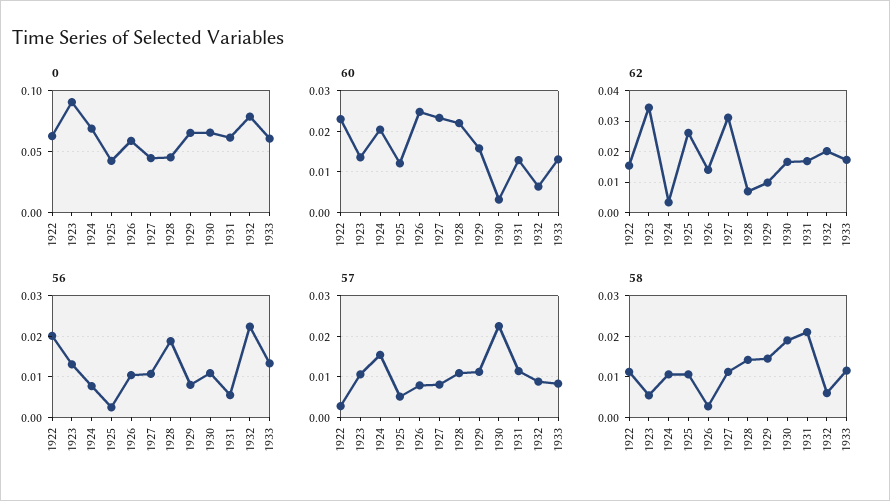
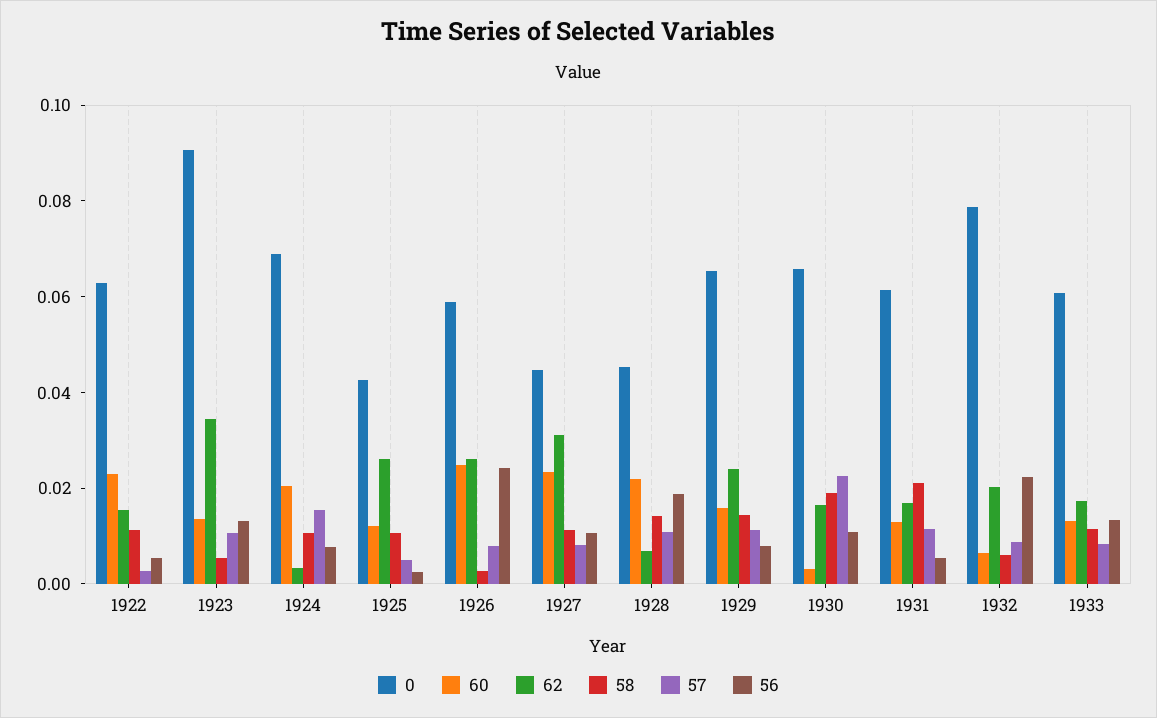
  {
    "0": {
      "1922": 0.065,
      "1923": 0.09,
      "1924": 0.07,
      "1925": 0.045,
      "1926": 0.06,
      "1927": 0.045,
      "1928": 0.045,
      "1929": 0.065,
      "1930": 0.065,
      "1931": 0.06,
      "1932": 0.08,
      "1933": 0.06
    },
    "60": {
      "1922": 0.024,
      "1923": 0.014,
      "1924": 0.02,
      "1925": 0.012,
      "1926": 0.024,
      "1927": 0.024,
      "1928": 0.022,
      "1929": 0.016,
      "1930": 0.004,
      "1931": 0.012,
      "1932": 0.006,
      "1933": 0.014
    },
    "62": {
      "1922": 0.016,
      "1923": 0.034,
      "1924": 0.004,
      "1925": 0.026,
-     "1926": 0.014,
+     "1926": 0.025,
      "1927": 0.032,
      "1928": 0.006,
-     "1929": 0.01,
+     "1929": 0.025,
      "1930": 0.016,
      "1931": 0.016,
      "1932": 0.02,
      "1933": 0.018
    },
    "56": {
-     "1922": 0.02,
+     "1922": 0.005,
      "1923": 0.014,
      "1924": 0.008,
      "1925": 0.002,
-     "1926": 0.01,
+     "1926": 0.025,
      "1927": 0.01,
      "1928": 0.018,
      "1929": 0.008,
      "1930": 0.01,
      "1931": 0.006,
      "1932": 0.022,
      "1933": 0.014
    },
    "57": {
      "1922": 0.002,
      "1923": 0.01,
      "1924": 0.016,
      "1925": 0.006,
      "1926": 0.008,
      "1927": 0.008,
      "1928": 0.01,
      "1929": 0.012,
      "1930": 0.022,
      "1931": 0.012,
      "1932": 0.008,
      "1933": 0.008
    },
    "58": {
      "1922": 0.012,
      "1923": 0.006,
      "1924": 0.01,
      "1925": 0.01,
      "1926": 0.002,
      "1927": 0.012,
      "1928": 0.014,
      "1929": 0.014,
      "1930": 0.02,
      "1931": 0.022,
      "1932": 0.006,
      "1933": 0.012
    }
  }

